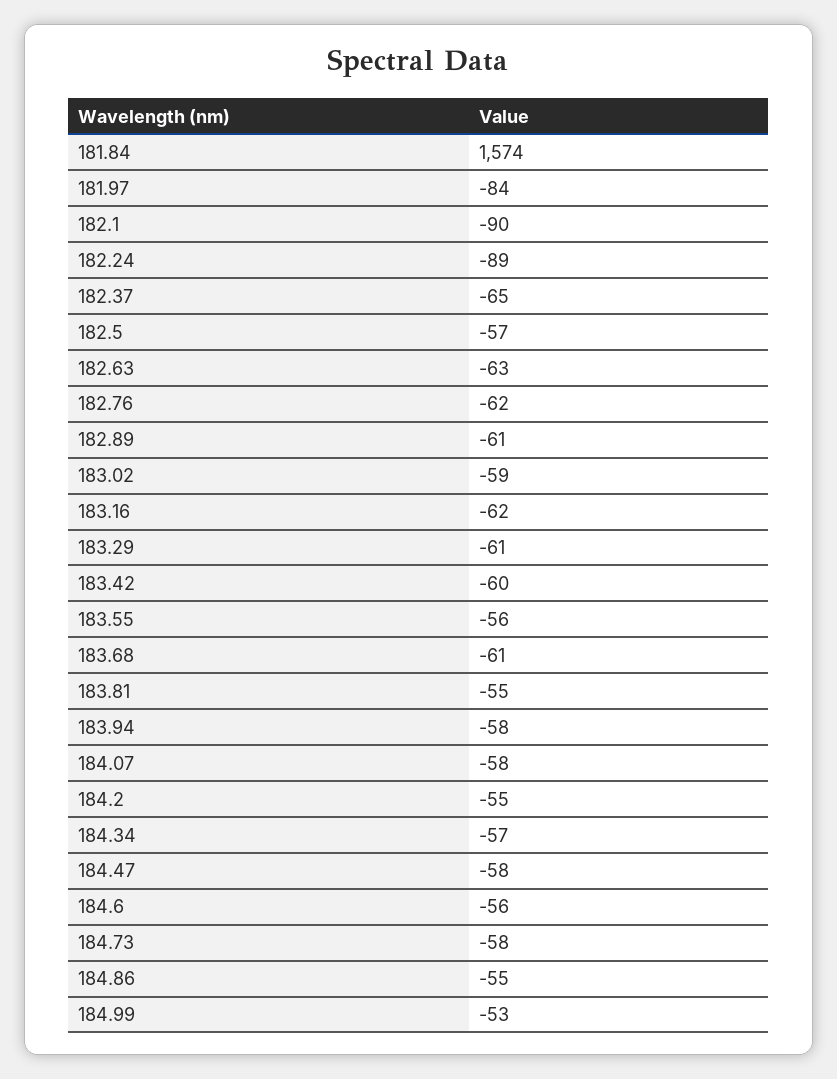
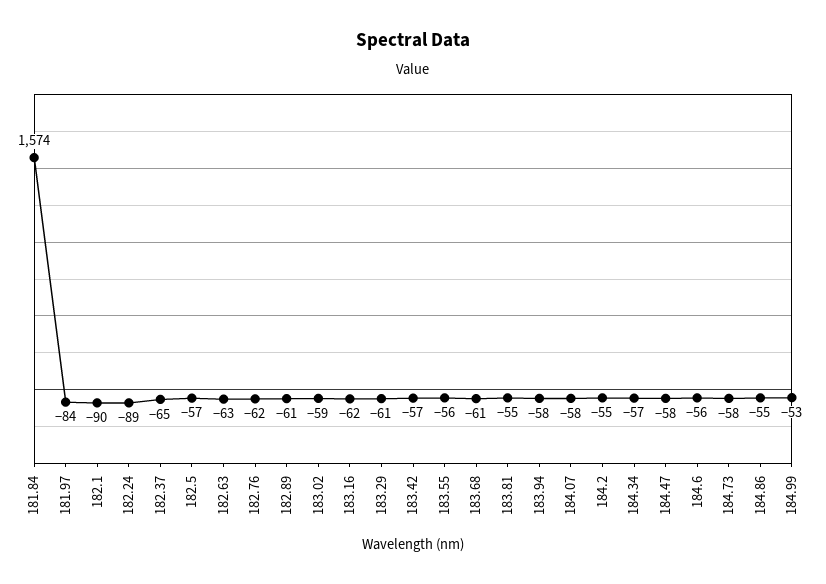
  {
    "181.84": 1574,
    "181.97": -84,
    "182.1": -90,
    "182.24": -89,
    "182.37": -65,
    "182.5": -57,
    "182.63": -63,
    "182.76": -62,
    "182.89": -61,
    "183.02": -59,
    "183.16": -62,
    "183.29": -61,
-   "183.42": -60,
+   "183.42": -57,
    "183.55": -56,
    "183.68": -61,
    "183.81": -55,
    "183.94": -58,
    "184.07": -58,
    "184.2": -55,
    "184.34": -57,
    "184.47": -58,
    "184.6": -56,
    "184.73": -58,
    "184.86": -55,
    "184.99": -53
  }

